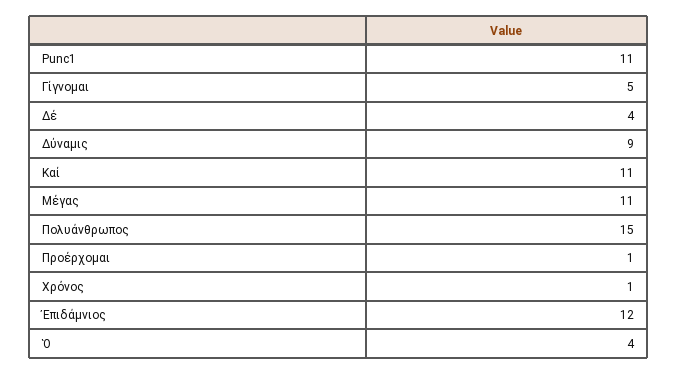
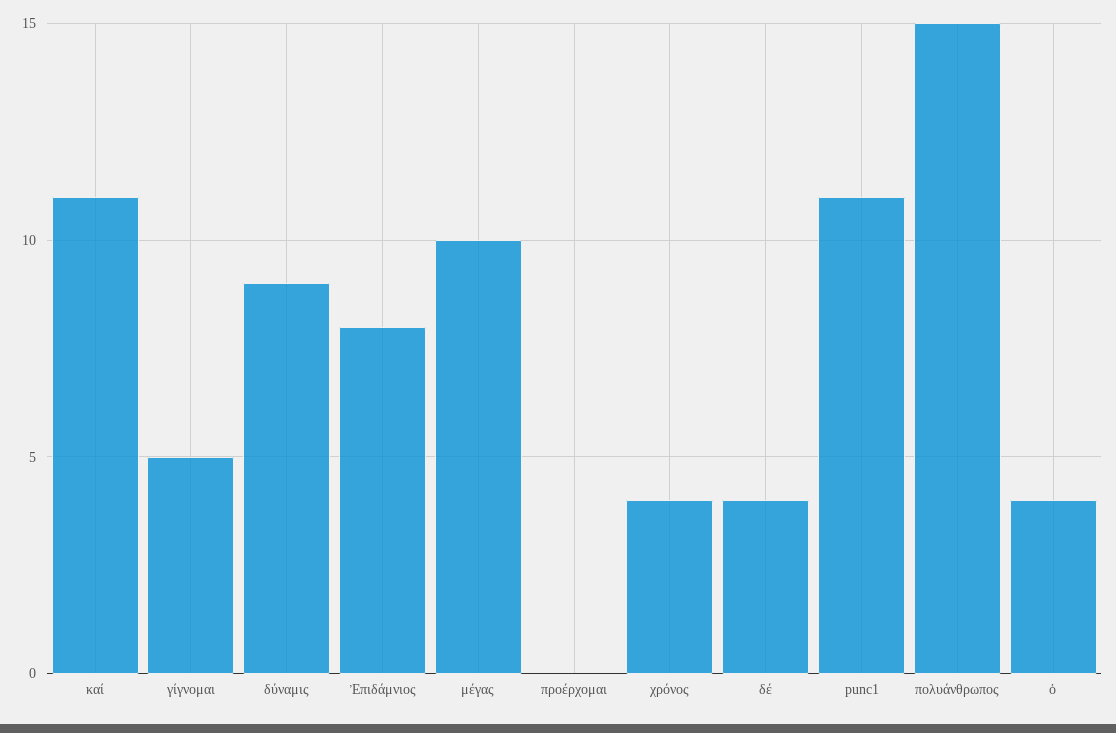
  {
    "Punc1": 11,
    "Γίγνομαι": 5,
    "Δέ": 4,
    "Δύναμις": 9,
    "Καί": 11,
-   "Μέγας": 11,
+   "Μέγας": 10,
    "Πολυάνθρωπος": 15,
-   "Προέρχομαι": 1,
+   "Προέρχομαι": 0,
-   "Χρόνος": 1,
+   "Χρόνος": 4,
-   "Ἐπιδάμνιος": 12,
+   "Ἐπιδάμνιος": 8,
    "Ὁ": 4
  }

